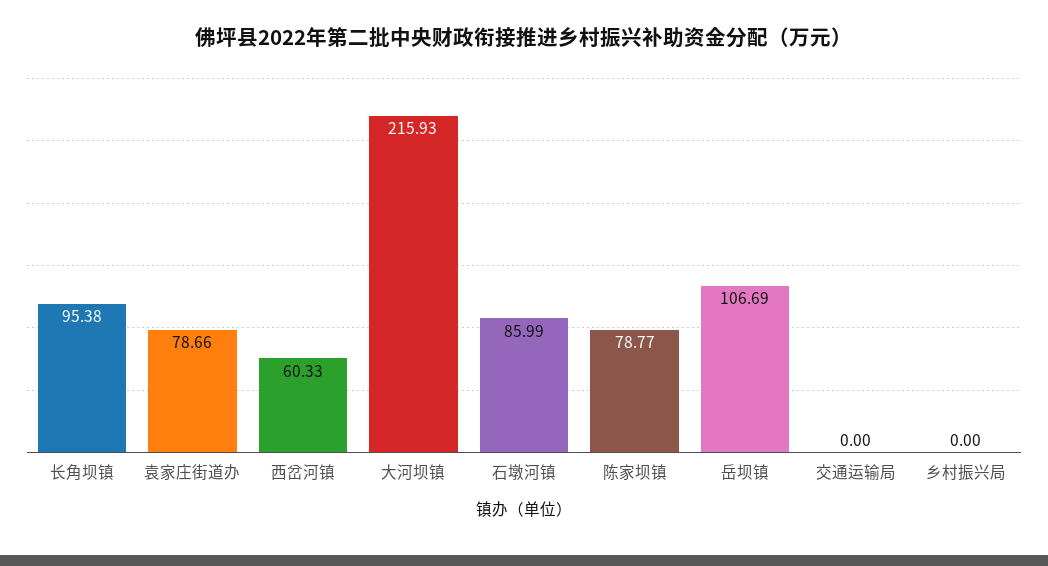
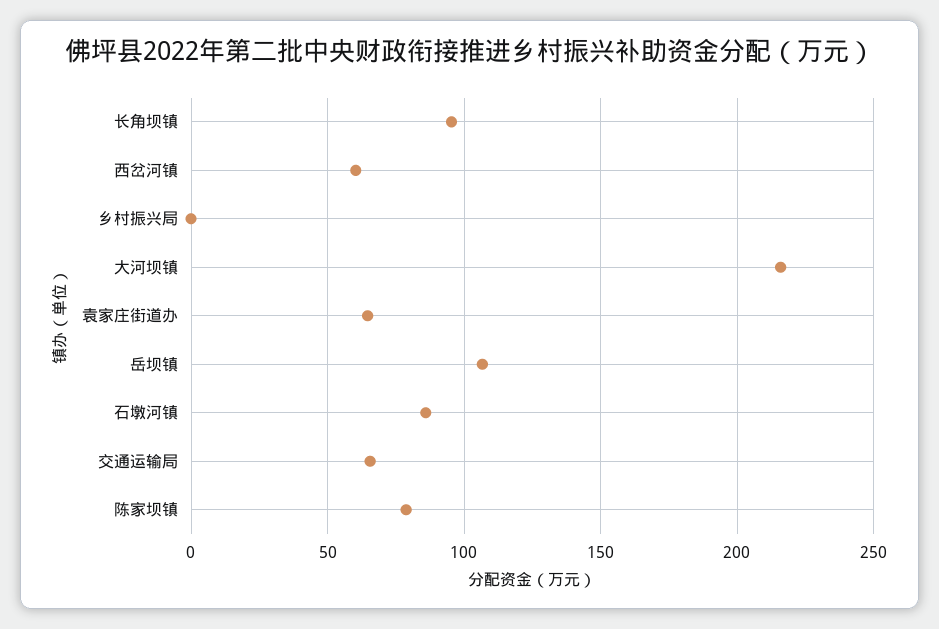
  {
    "长角坝镇": 95.38,
-   "袁家庄街道办": 78.66,
+   "袁家庄街道办": 65,
    "西岔河镇": 60.33,
    "大河坝镇": 215.93,
    "石墩河镇": 85.99,
    "陈家坝镇": 78.77,
    "岳坝镇": 106.69,
-   "交通运输局": 0,
+   "交通运输局": 65,
    "乡村振兴局": 0
  }

